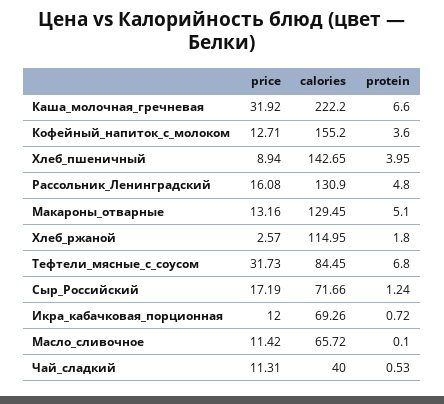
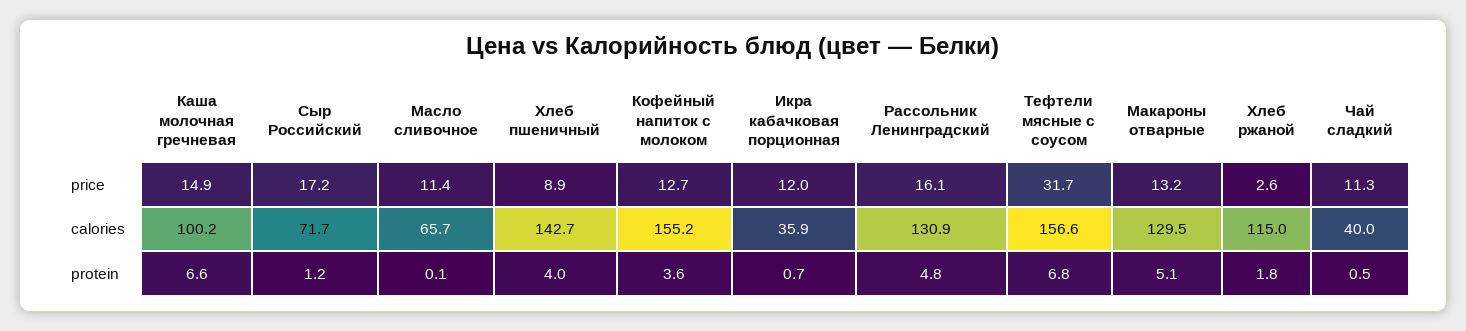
  {
    "price": {
-     "Каша_молочная_гречневая": 31.92,
+     "Каша_молочная_гречневая": 14.9,
      "Кофейный_напиток_с_молоком": 12.71,
      "Хлеб_пшеничный": 8.94,
      "Рассольник_Ленинградский": 16.08,
      "Макароны_отварные": 13.16,
      "Хлеб_ржаной": 2.57,
      "Тефтели_мясные_с_соусом": 31.73,
      "Сыр_Российский": 17.19,
      "Икра_кабачковая_порционная": 12,
      "Масло_сливочное": 11.42,
      "Чай_сладкий": 11.31
    },
    "calories": {
-     "Каша_молочная_гречневая": 222.2,
+     "Каша_молочная_гречневая": 100.2,
      "Кофейный_напиток_с_молоком": 155.2,
      "Хлеб_пшеничный": 142.65,
      "Рассольник_Ленинградский": 130.9,
      "Макароны_отварные": 129.45,
      "Хлеб_ржаной": 114.95,
-     "Тефтели_мясные_с_соусом": 84.45,
+     "Тефтели_мясные_с_соусом": 156.6,
      "Сыр_Российский": 71.66,
-     "Икра_кабачковая_порционная": 69.26,
+     "Икра_кабачковая_порционная": 35.9,
      "Масло_сливочное": 65.72,
      "Чай_сладкий": 40
    },
    "protein": {
      "Каша_молочная_гречневая": 6.6,
      "Кофейный_напиток_с_молоком": 3.6,
      "Хлеб_пшеничный": 3.95,
      "Рассольник_Ленинградский": 4.8,
      "Макароны_отварные": 5.1,
      "Хлеб_ржаной": 1.8,
      "Тефтели_мясные_с_соусом": 6.8,
      "Сыр_Российский": 1.24,
      "Икра_кабачковая_порционная": 0.72,
      "Масло_сливочное": 0.1,
      "Чай_сладкий": 0.53
    }
  }

